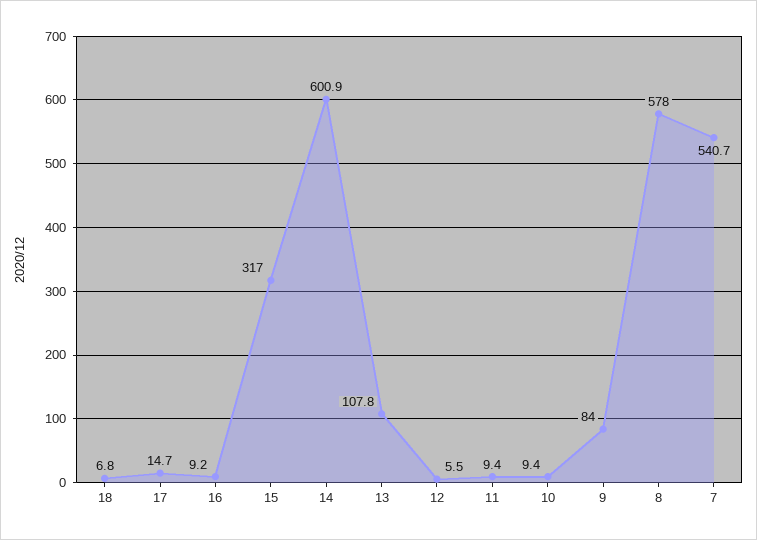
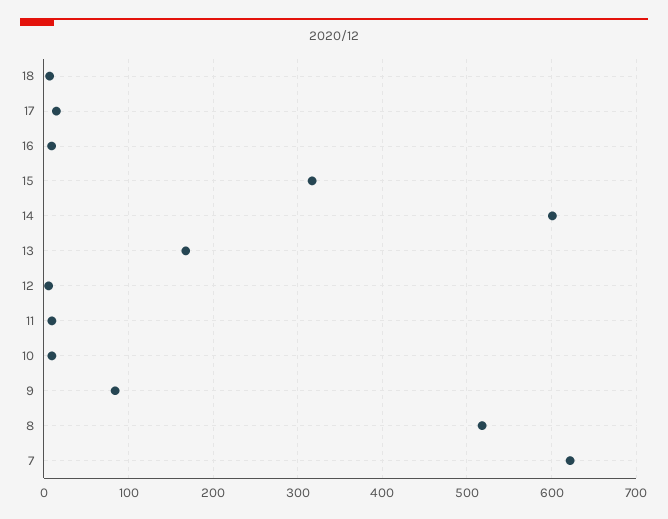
  {
    "18": 6.8,
    "17": 14.7,
    "16": 9.2,
    "15": 317,
    "14": 600.9,
-   "13": 107.8,
+   "13": 170,
    "12": 5.5,
    "11": 9.4,
    "10": 9.4,
    "9": 84,
-   "8": 578,
+   "8": 520,
-   "7": 540.7
+   "7": 620
  }

